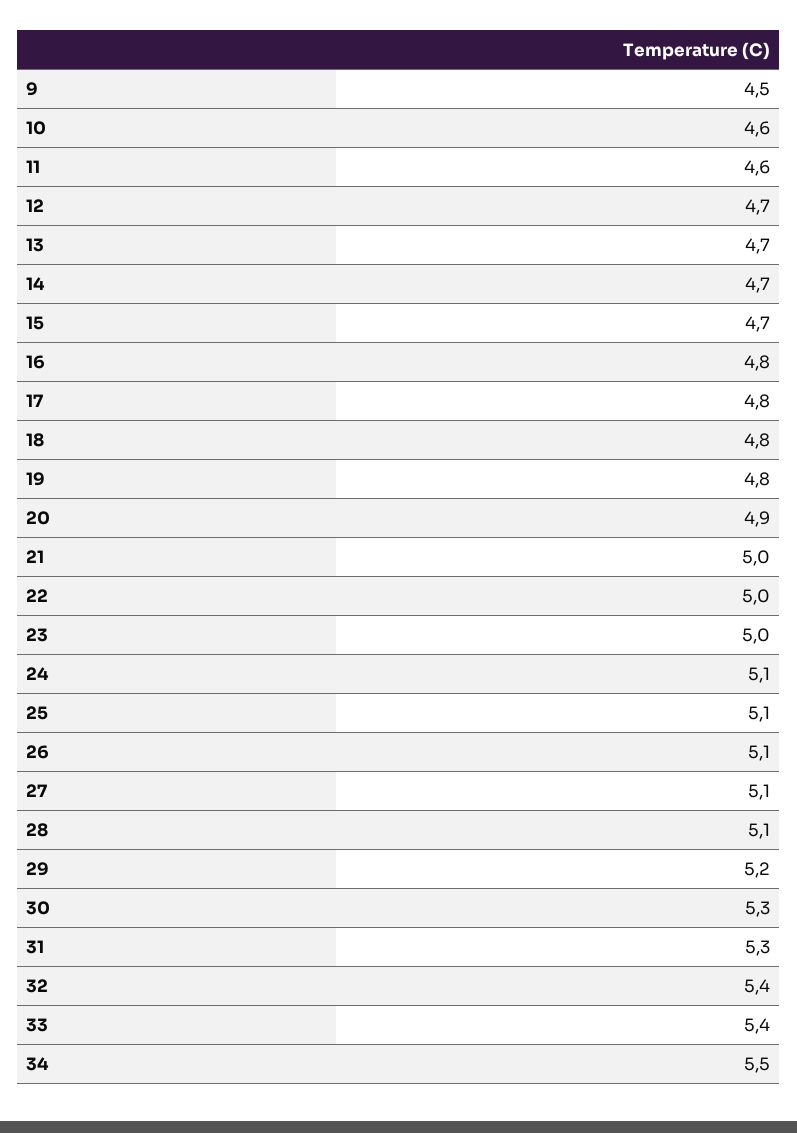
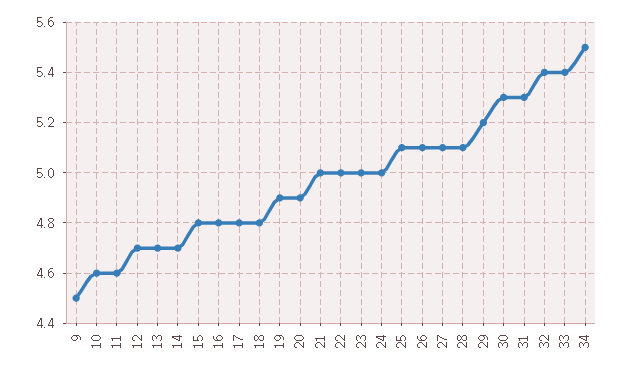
  {
    "9": 4.5,
    "10": 4.6,
    "11": 4.6,
    "12": 4.7,
    "13": 4.7,
    "14": 4.7,
-   "15": 4.7,
+   "15": 4.8,
    "16": 4.8,
    "17": 4.8,
    "18": 4.8,
-   "19": 4.8,
+   "19": 4.9,
    "20": 4.9,
    "21": 5,
    "22": 5,
    "23": 5,
-   "24": 5.1,
+   "24": 5,
    "25": 5.1,
    "26": 5.1,
    "27": 5.1,
    "28": 5.1,
    "29": 5.2,
    "30": 5.3,
    "31": 5.3,
    "32": 5.4,
    "33": 5.4,
    "34": 5.5
  }

